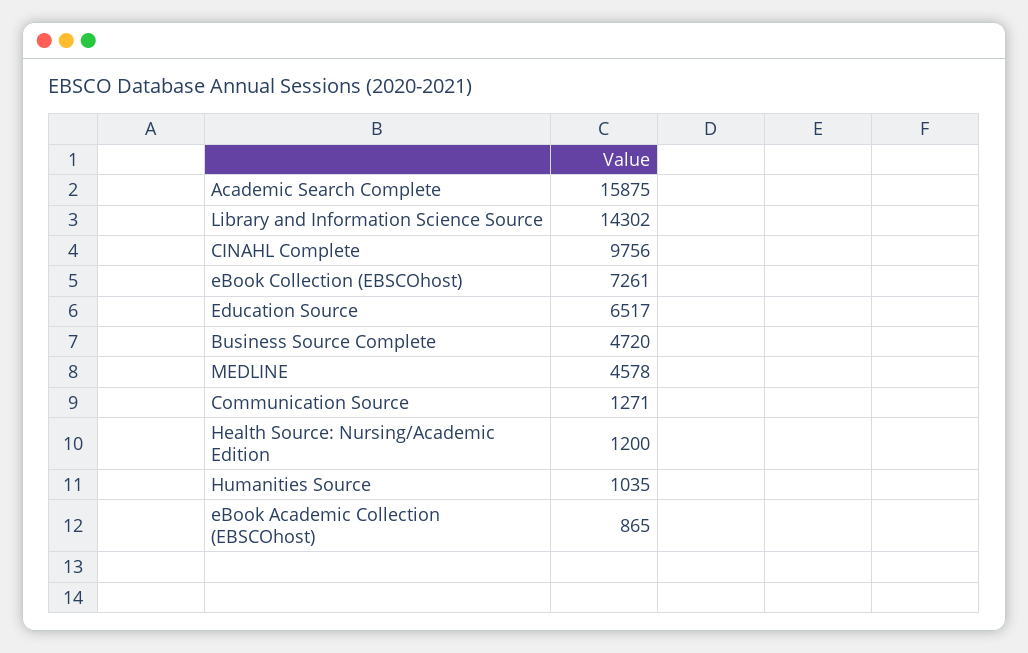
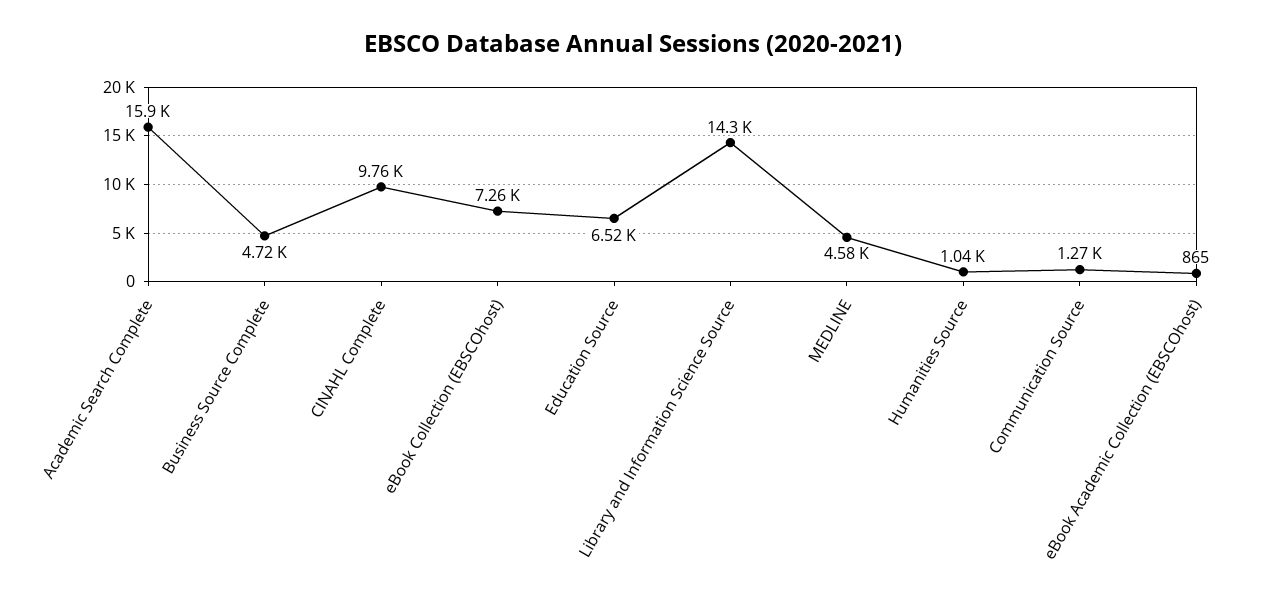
  {
    "Academic Search Complete": 15875,
    "Library and Information Science Source": 14302,
    "CINAHL Complete": 9756,
    "eBook Collection (EBSCOhost)": 7261,
    "Education Source": 6517,
    "Business Source Complete": 4720,
    "MEDLINE": 4578,
    "Communication Source": 1271,
-   "Health Source: Nursing/Academic Edition": 1200,
    "Humanities Source": 1035,
    "eBook Academic Collection (EBSCOhost)": 865
  }

